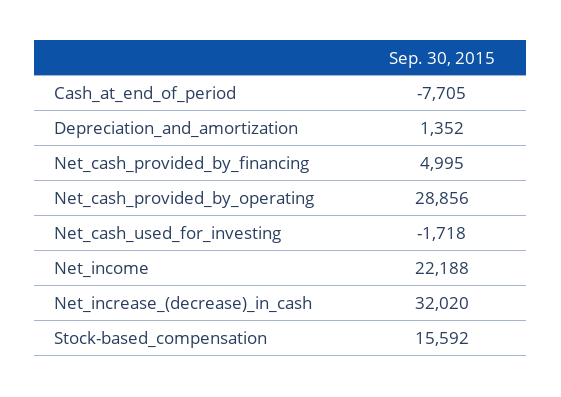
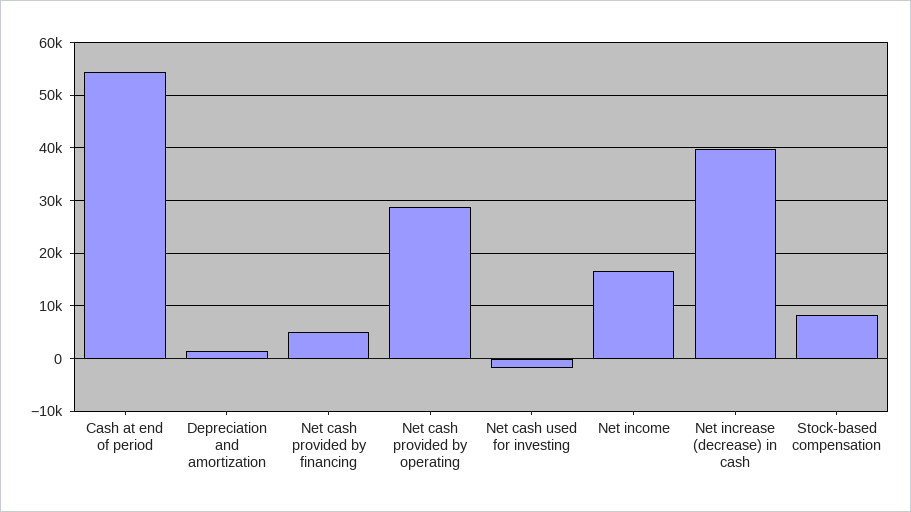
  {
-   "Cash_at_end_of_period": -7705,
+   "Cash_at_end_of_period": 54000,
    "Depreciation_and_amortization": 1352,
    "Net_cash_provided_by_financing": 4995,
    "Net_cash_provided_by_operating": 28856,
    "Net_cash_used_for_investing": -1718,
-   "Net_income": 22188,
+   "Net_income": 16000,
-   "Net_increase_(decrease)_in_cash": 32020,
+   "Net_increase_(decrease)_in_cash": 40000,
-   "Stock-based_compensation": 15592
+   "Stock-based_compensation": 8000
  }

